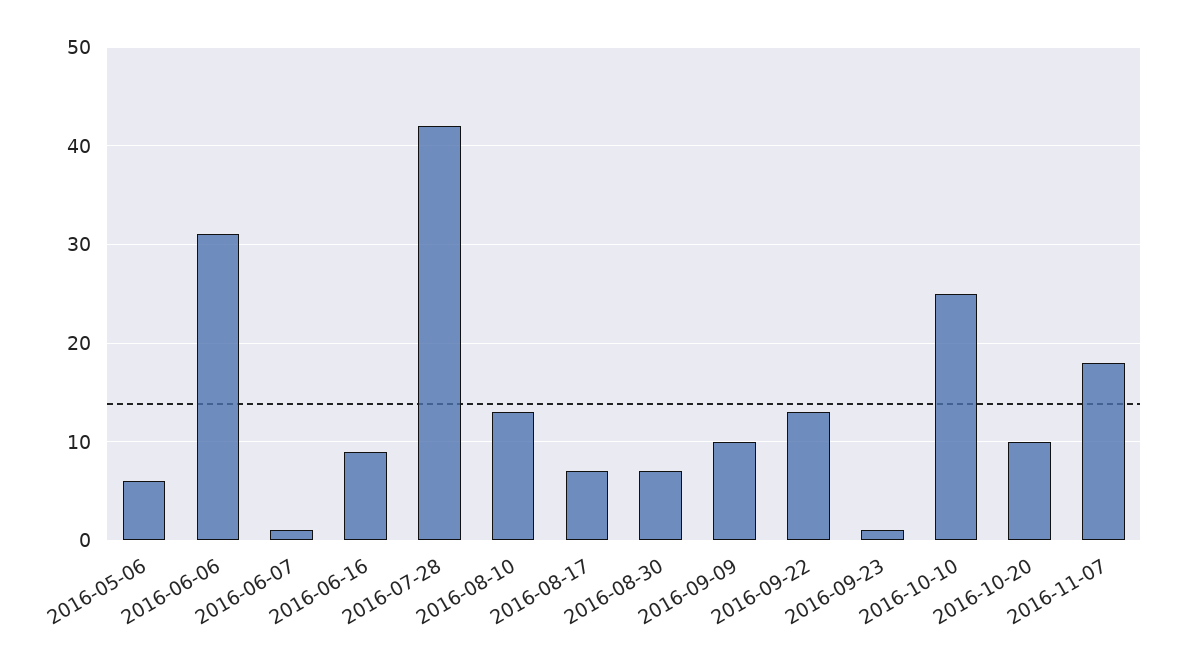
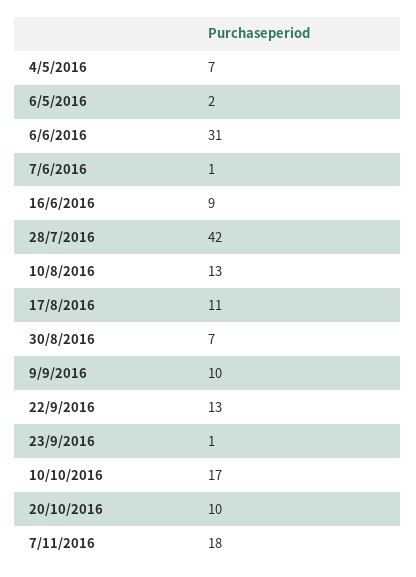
  {
-   "2016-05-06": 6,
+   "2016-05-06": 2,
    "2016-06-06": 31,
    "2016-06-07": 1,
    "2016-06-16": 9,
    "2016-07-28": 42,
    "2016-08-10": 13,
-   "2016-08-17": 7,
+   "2016-08-17": 11,
    "2016-08-30": 7,
    "2016-09-09": 10,
    "2016-09-22": 13,
    "2016-09-23": 1,
-   "2016-10-10": 25,
+   "2016-10-10": 17,
    "2016-10-20": 10,
-   "2016-11-07": 18
+   "2016-11-07": 18,
+   "4/5/2016": 7
  }

